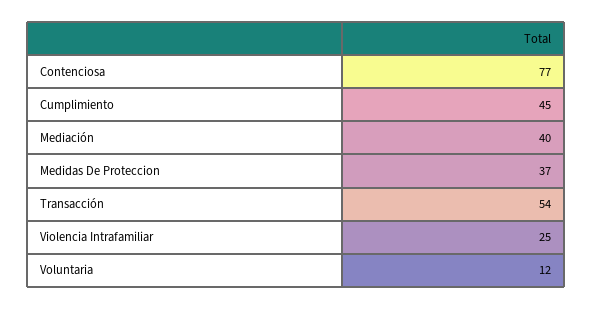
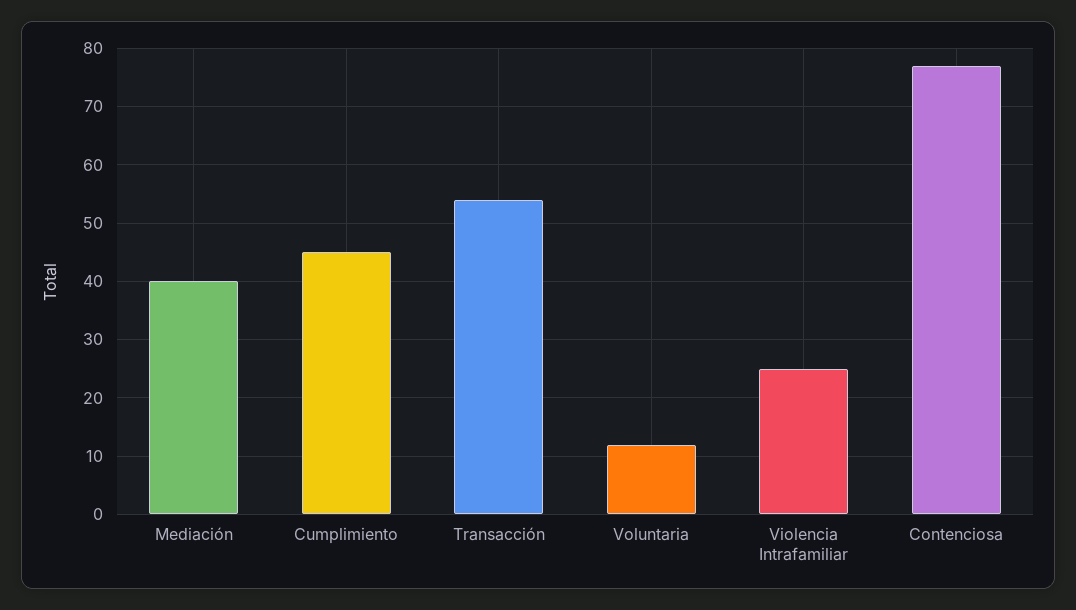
  {
    "Contenciosa": 77,
    "Cumplimiento": 45,
    "Mediación": 40,
-   "Medidas De Proteccion": 37,
    "Transacción": 54,
    "Violencia Intrafamiliar": 25,
    "Voluntaria": 12
  }

